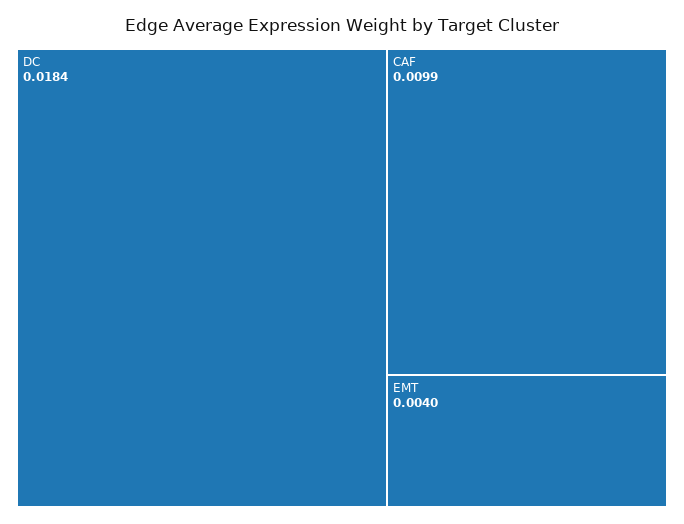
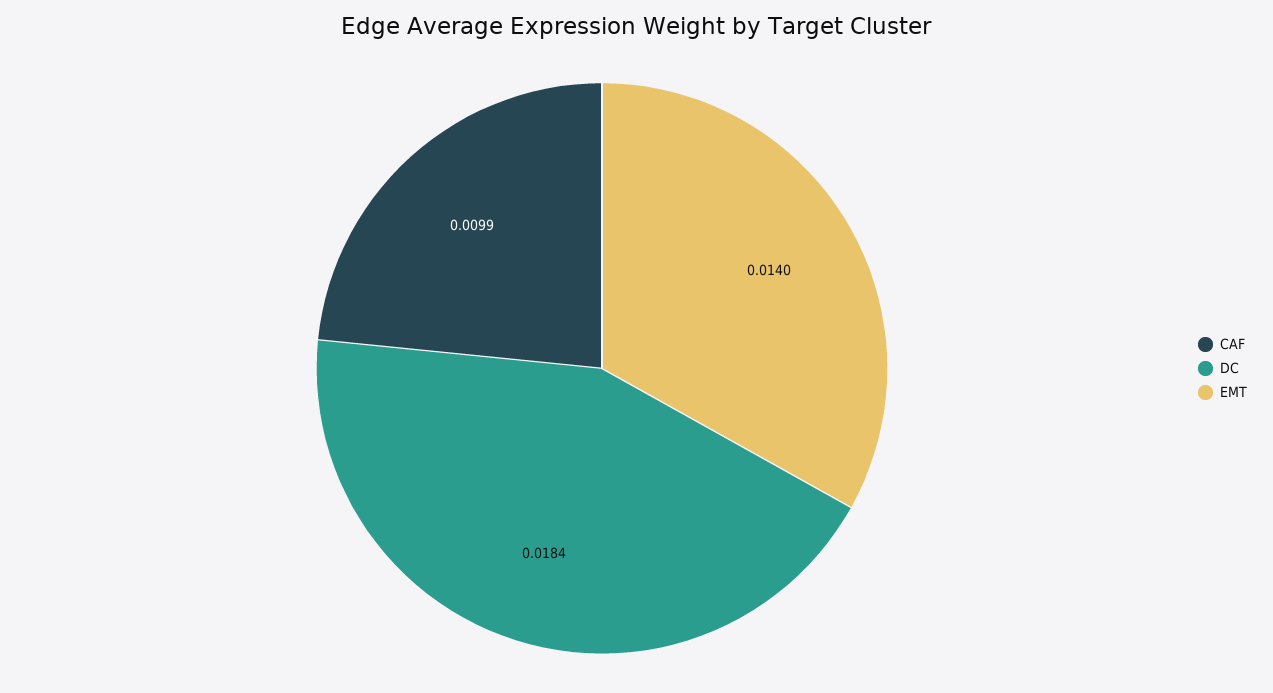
  {
    "DC": 0.0184,
    "CAF": 0.0099,
-   "EMT": 0.004
+   "EMT": 0.014
  }

